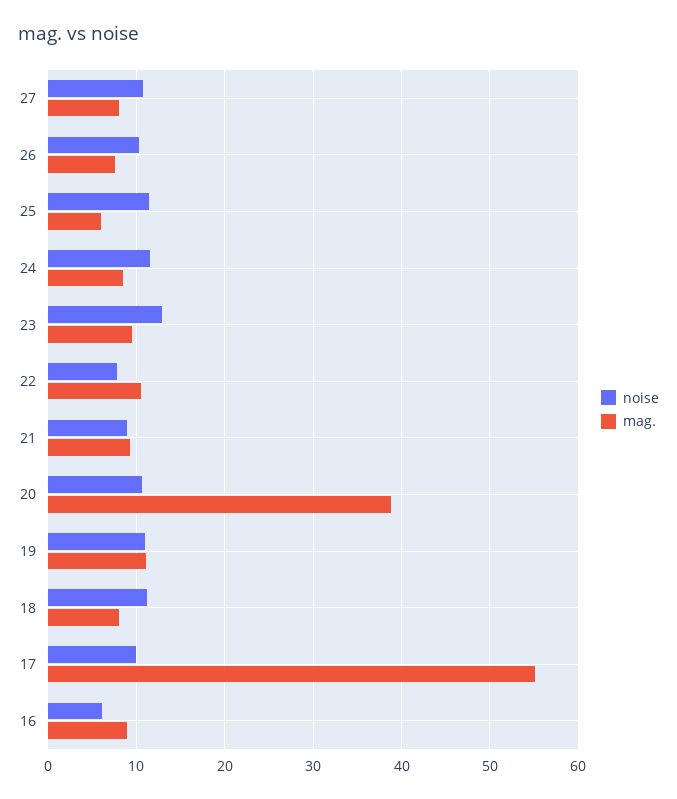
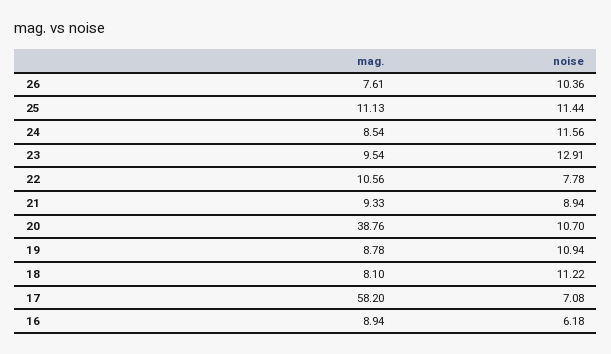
  {
    "noise": {
-     "27": 11,
      "26": 10.36,
      "25": 11.44,
      "24": 11.56,
      "23": 12.91,
      "22": 7.78,
      "21": 8.94,
      "20": 10.7,
      "19": 10.94,
      "18": 11.22,
-     "17": 10,
+     "17": 7.08,
      "16": 6.18
    },
    "mag.": {
-     "27": 8,
      "26": 7.61,
-     "25": 6,
+     "25": 11.13,
      "24": 8.54,
      "23": 9.54,
      "22": 10.56,
      "21": 9.33,
      "20": 38.76,
-     "19": 11,
+     "19": 8.78,
      "18": 8.1,
-     "17": 55,
+     "17": 58.2,
      "16": 8.94
    }
  }

